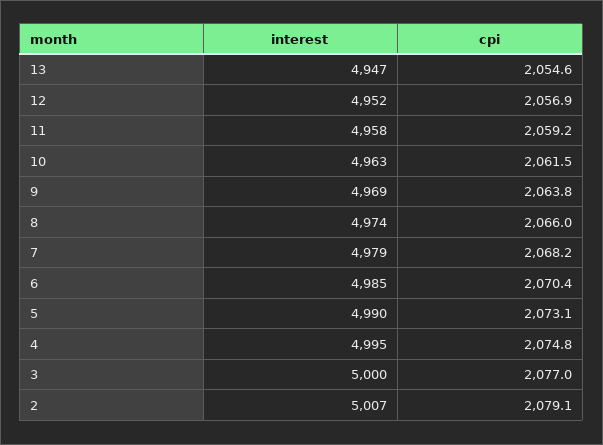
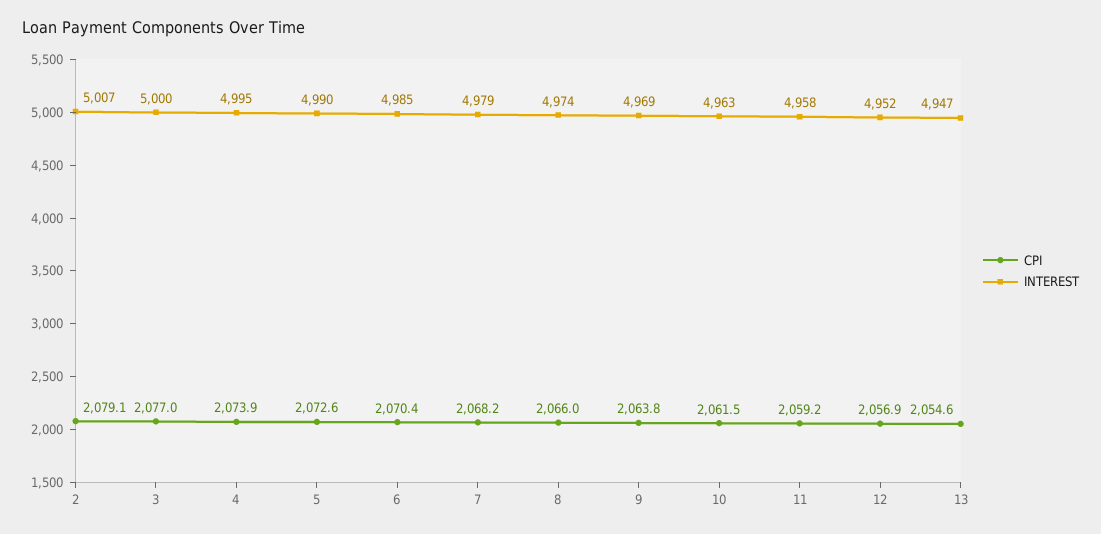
  {
    "interest": {
      "13": 4947,
      "12": 4952,
      "11": 4958,
      "10": 4963,
      "9": 4969,
      "8": 4974,
      "7": 4979,
      "6": 4985,
      "5": 4990,
      "4": 4995,
      "3": 5000,
      "2": 5007
    },
    "cpi": {
      "13": 2054.6,
      "12": 2056.9,
      "11": 2059.2,
      "10": 2061.5,
      "9": 2063.8,
      "8": 2066,
      "7": 2068.2,
      "6": 2070.4,
-     "5": 2073.1,
+     "5": 2072.6,
-     "4": 2074.8,
+     "4": 2073.9,
      "3": 2077,
      "2": 2079.1
    }
  }

